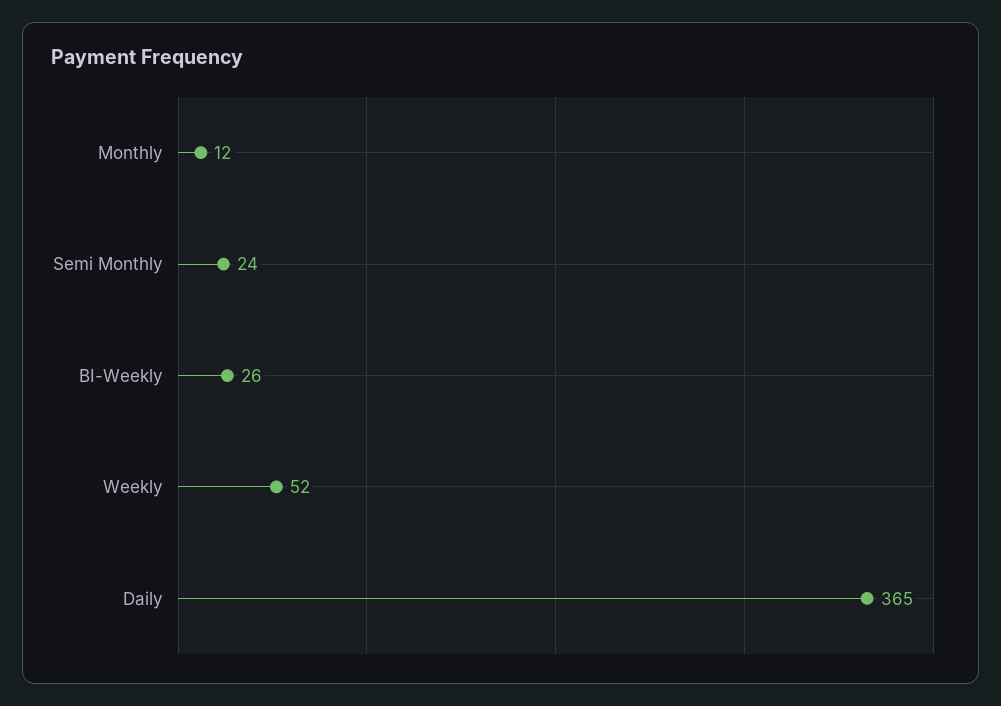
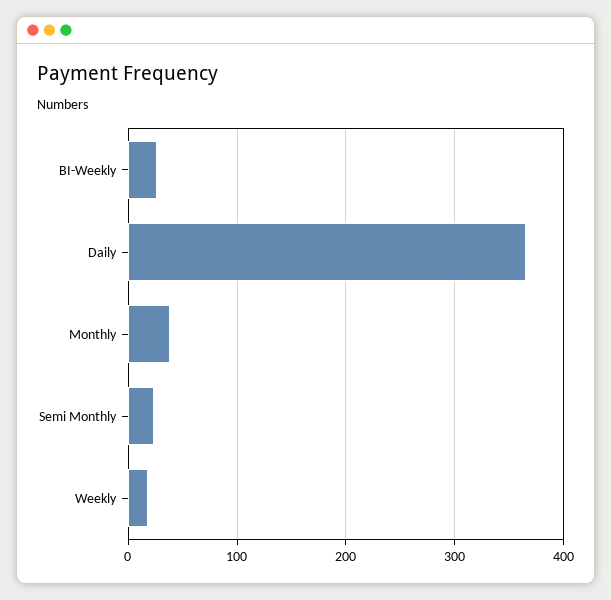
  {
-   "Monthly": 12,
+   "Monthly": 40,
    "Semi Monthly": 24,
    "BI-Weekly": 26,
-   "Weekly": 52,
+   "Weekly": 20,
    "Daily": 365
  }

